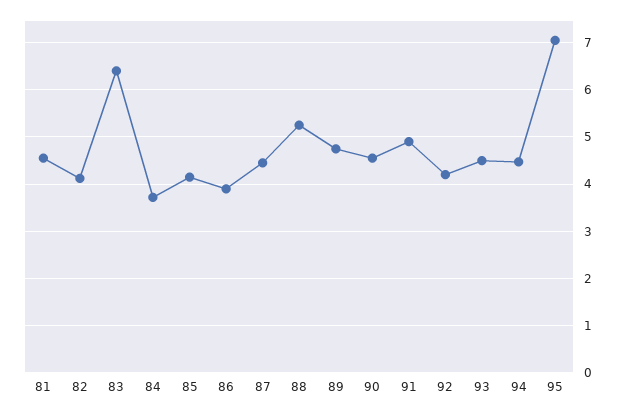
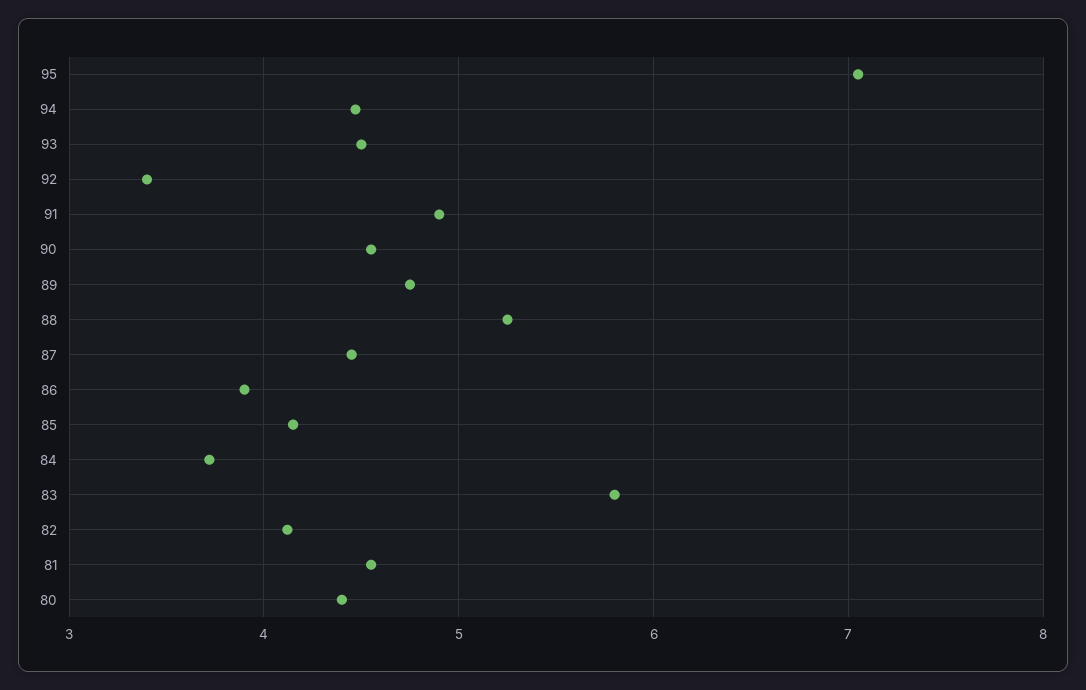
  {
    "81": 4.6,
    "82": 4.1,
-   "83": 6.4,
+   "83": 5.8,
    "84": 3.7,
    "85": 4.2,
    "86": 3.9,
    "87": 4.5,
    "88": 5.3,
    "89": 4.8,
    "90": 4.6,
    "91": 4.9,
-   "92": 4.2,
+   "92": 3.4,
    "93": 4.5,
    "94": 4.5,
-   "95": 7.1
+   "95": 7.1,
+   "80": 4.4
  }

